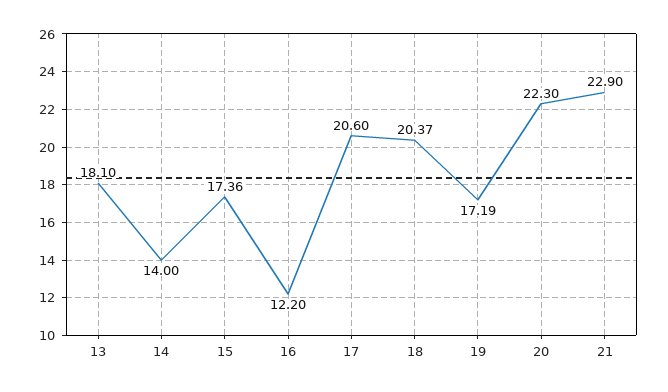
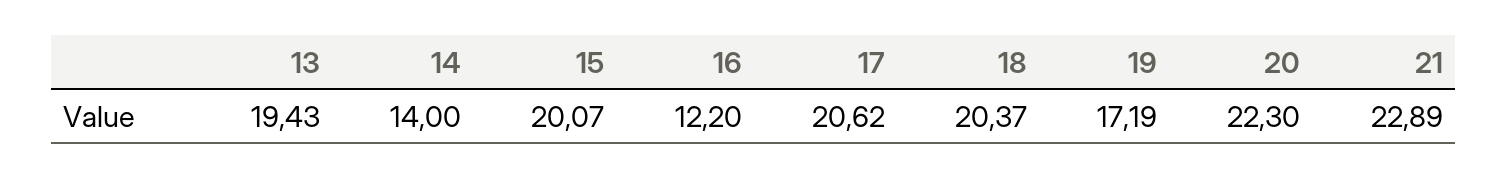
  {
-   "13": 18.1,
+   "13": 19.43,
    "14": 14,
-   "15": 17.36,
+   "15": 20.07,
    "16": 12.2,
-   "17": 20.6,
+   "17": 20.62,
    "18": 20.37,
    "19": 17.19,
    "20": 22.3,
-   "21": 22.9
+   "21": 22.89
  }

